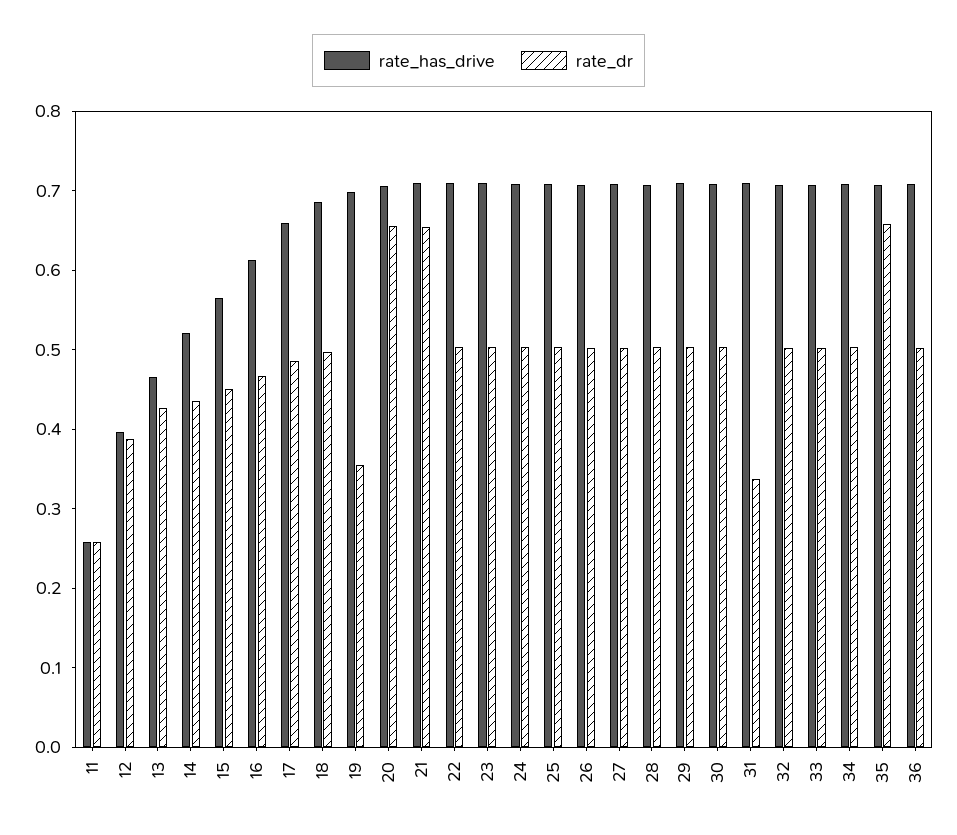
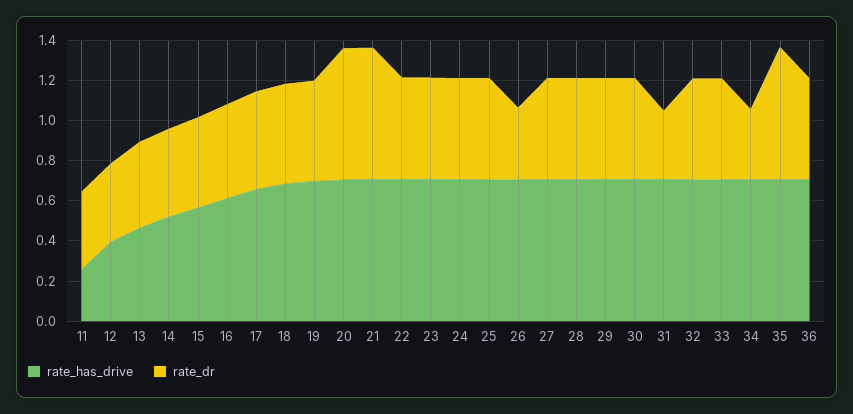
  {
    "rate_has_drive": {
      "11": 0.26,
      "12": 0.4,
      "13": 0.46,
      "14": 0.52,
      "15": 0.56,
      "16": 0.62,
      "17": 0.66,
      "18": 0.68,
      "19": 0.7,
      "20": 0.7,
      "21": 0.7,
      "22": 0.7,
      "23": 0.7,
      "24": 0.7,
      "25": 0.7,
      "26": 0.7,
      "27": 0.7,
      "28": 0.7,
      "29": 0.7,
      "30": 0.7,
      "31": 0.7,
      "32": 0.7,
      "33": 0.7,
      "34": 0.7,
      "35": 0.7,
      "36": 0.7
    },
    "rate_dr": {
-     "11": 0.26,
+     "11": 0.4,
      "12": 0.38,
      "13": 0.42,
      "14": 0.44,
      "15": 0.46,
      "16": 0.46,
      "17": 0.48,
      "18": 0.5,
-     "19": 0.36,
+     "19": 0.5,
      "20": 0.66,
      "21": 0.66,
      "22": 0.5,
      "23": 0.5,
      "24": 0.5,
      "25": 0.5,
-     "26": 0.5,
+     "26": 0.35,
      "27": 0.5,
      "28": 0.5,
      "29": 0.5,
      "30": 0.5,
      "31": 0.34,
      "32": 0.5,
      "33": 0.5,
-     "34": 0.5,
+     "34": 0.35,
      "35": 0.66,
      "36": 0.5
    }
  }

